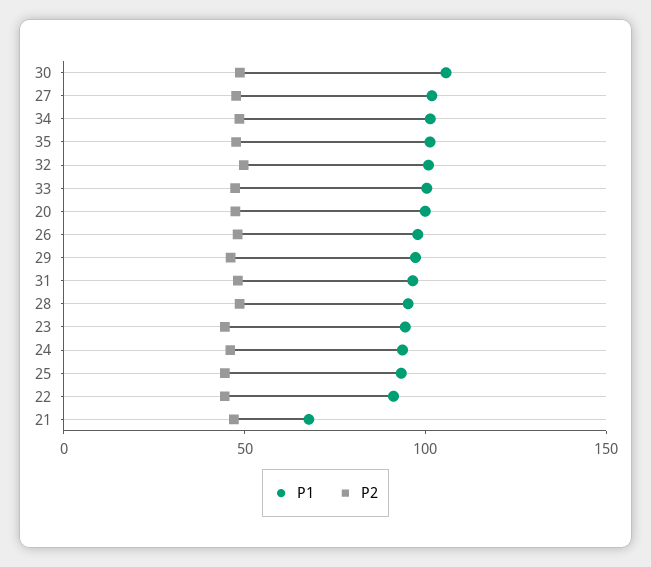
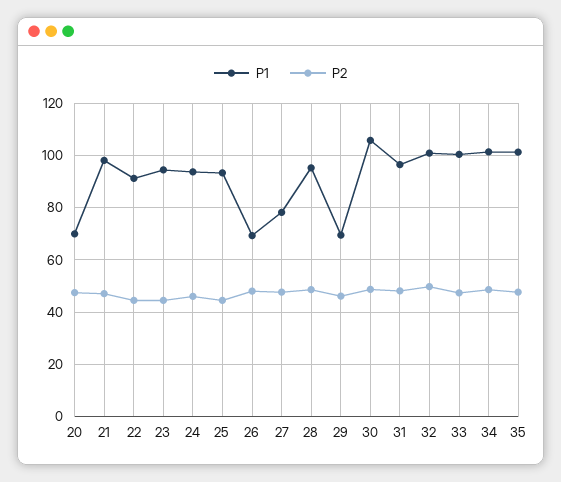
  {
    "P1": {
      "30": 105,
-     "27": 100,
+     "27": 77.5,
      "34": 102.5,
      "35": 102.5,
      "32": 100,
      "33": 100,
-     "20": 100,
+     "20": 70,
-     "26": 100,
+     "26": 70,
-     "29": 100,
+     "29": 70,
      "31": 97.5,
      "28": 95,
      "23": 95,
      "24": 92.5,
      "25": 92.5,
      "22": 90,
-     "21": 70
+     "21": 97.5
    },
    "P2": {
      "30": 47.5,
      "27": 47.5,
      "34": 47.5,
      "35": 47.5,
      "32": 50,
      "33": 47.5,
      "20": 47.5,
      "26": 47.5,
      "29": 45,
      "31": 47.5,
      "28": 47.5,
      "23": 45,
      "24": 45,
      "25": 45,
      "22": 45,
      "21": 47.5
    }
  }

